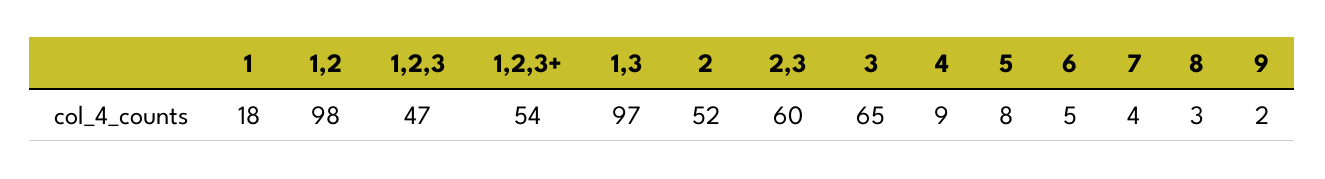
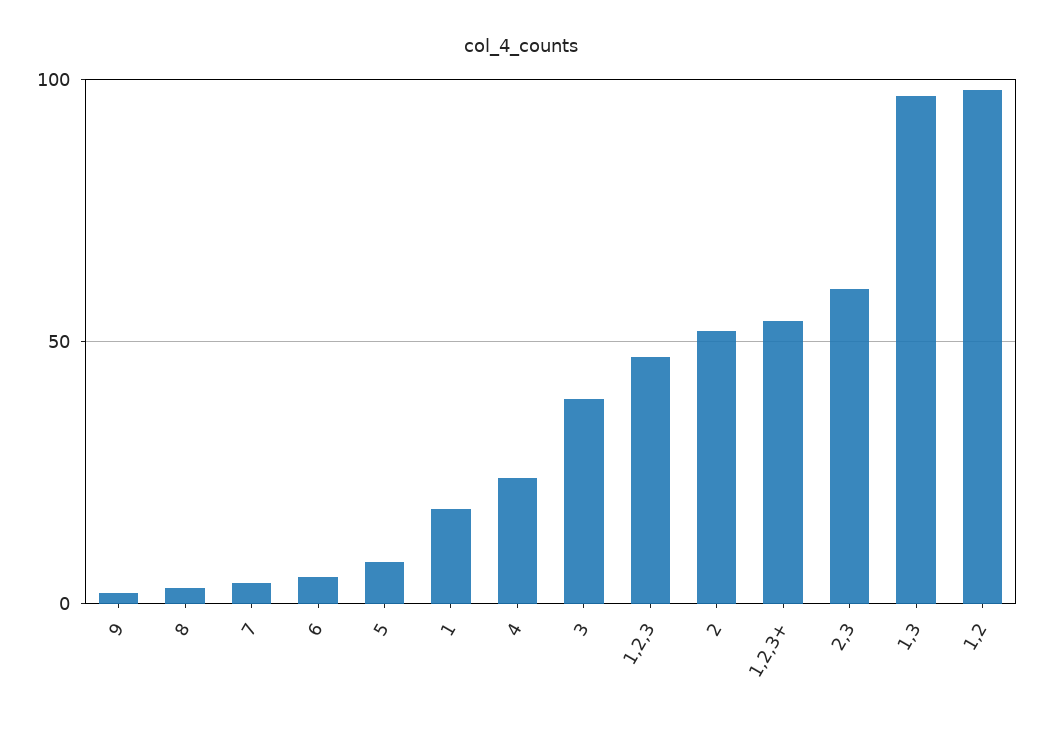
  {
    "1": 18,
    "1,2": 98,
    "1,2,3": 47,
    "1,2,3+": 54,
    "1,3": 97,
    "2": 52,
    "2,3": 60,
-   "3": 65,
+   "3": 40,
-   "4": 9,
+   "4": 25,
    "5": 8,
    "6": 5,
    "7": 4,
    "8": 3,
    "9": 2
  }

